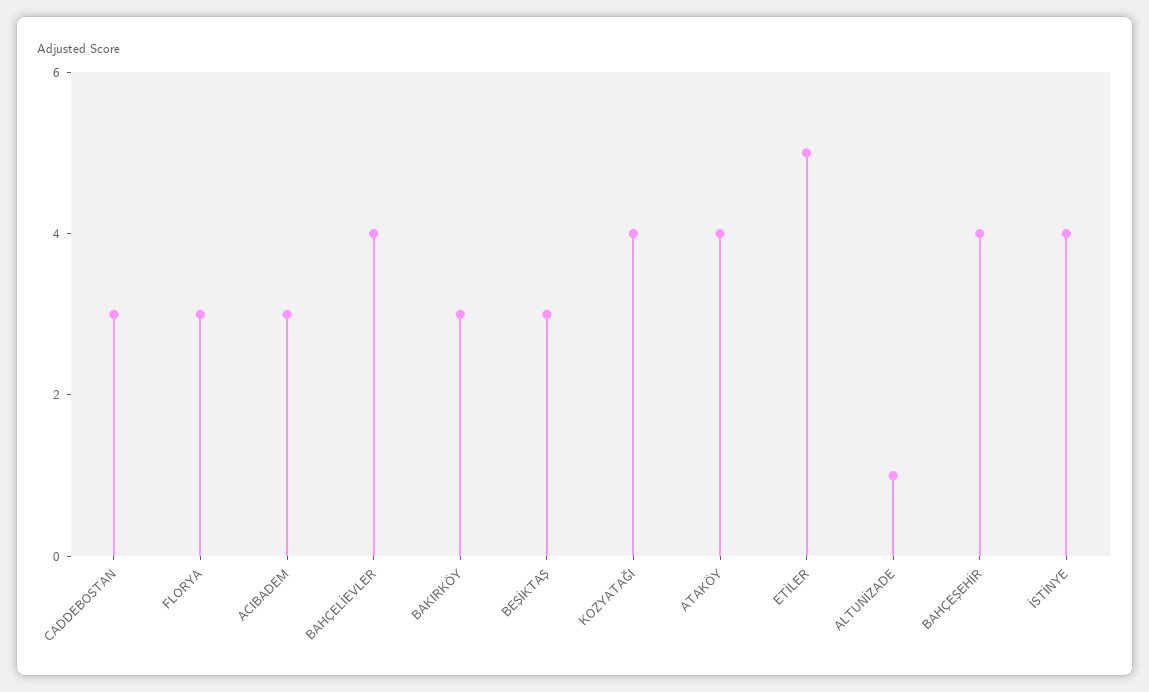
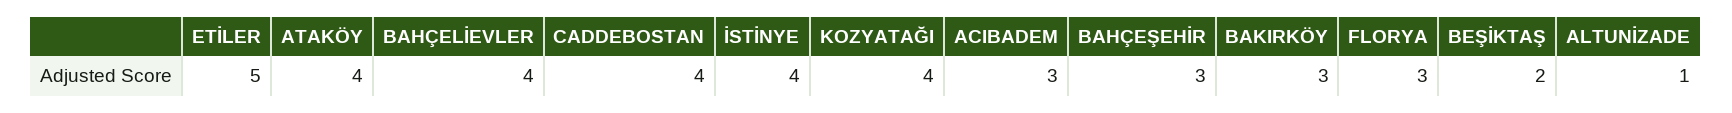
  {
-   "CADDEBOSTAN": 3,
+   "CADDEBOSTAN": 4,
    "FLORYA": 3,
    "ACIBADEM": 3,
    "BAHÇELİEVLER": 4,
    "BAKIRKÖY": 3,
-   "BEŞİKTAŞ": 3,
+   "BEŞİKTAŞ": 2,
    "KOZYATAĞI": 4,
    "ATAKÖY": 4,
    "ETİLER": 5,
    "ALTUNİZADE": 1,
-   "BAHÇEŞEHİR": 4,
+   "BAHÇEŞEHİR": 3,
    "İSTİNYE": 4
  }

